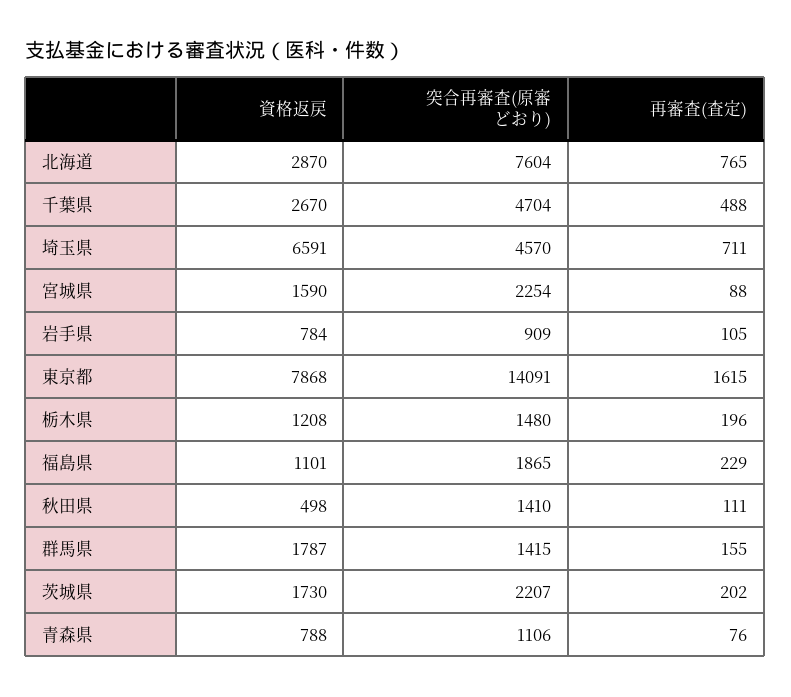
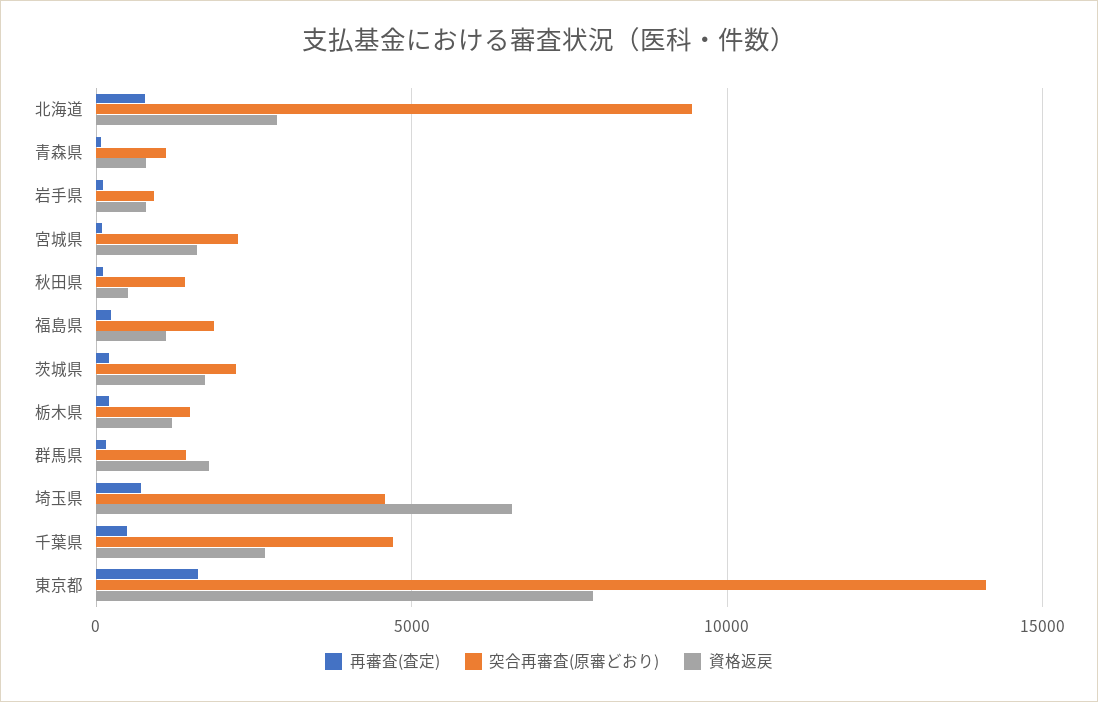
  {
    "資格返戻": {
      "北海道": 2870,
      "千葉県": 2670,
      "埼玉県": 6591,
      "宮城県": 1590,
      "岩手県": 784,
      "東京都": 7868,
      "栃木県": 1208,
      "福島県": 1101,
      "秋田県": 498,
      "群馬県": 1787,
      "茨城県": 1730,
      "青森県": 788
    },
    "突合再審査(原審どおり)": {
-     "北海道": 7604,
+     "北海道": 9500,
      "千葉県": 4704,
      "埼玉県": 4570,
      "宮城県": 2254,
      "岩手県": 909,
      "東京都": 14091,
      "栃木県": 1480,
      "福島県": 1865,
      "秋田県": 1410,
      "群馬県": 1415,
      "茨城県": 2207,
      "青森県": 1106
    },
    "再審査(査定)": {
      "北海道": 765,
      "千葉県": 488,
      "埼玉県": 711,
      "宮城県": 88,
      "岩手県": 105,
      "東京都": 1615,
      "栃木県": 196,
      "福島県": 229,
      "秋田県": 111,
      "群馬県": 155,
      "茨城県": 202,
      "青森県": 76
    }
  }

